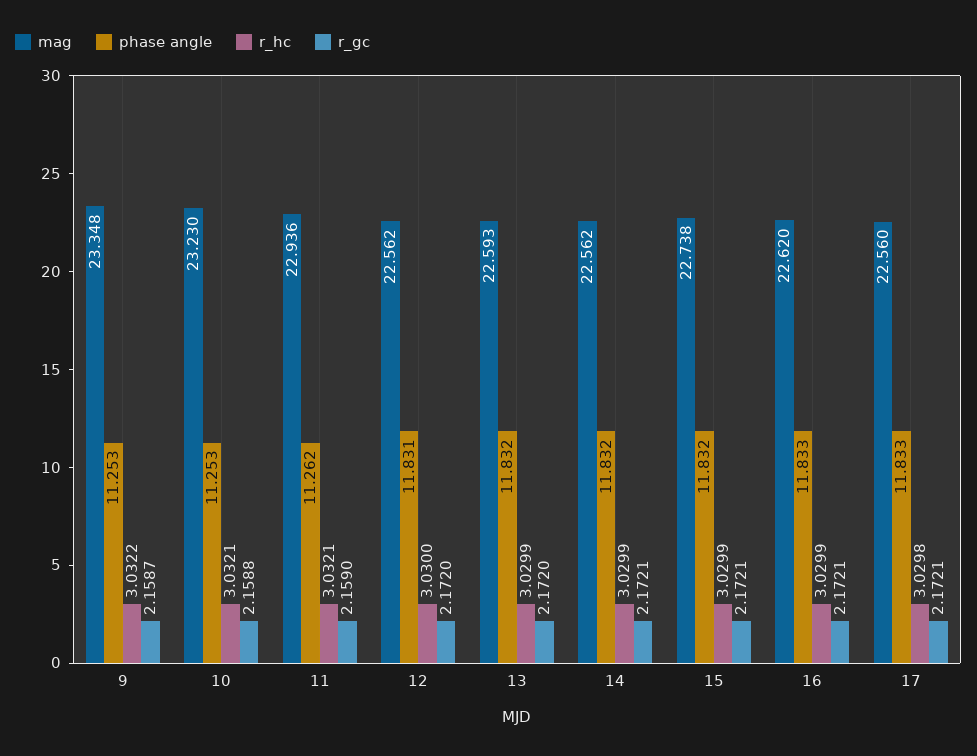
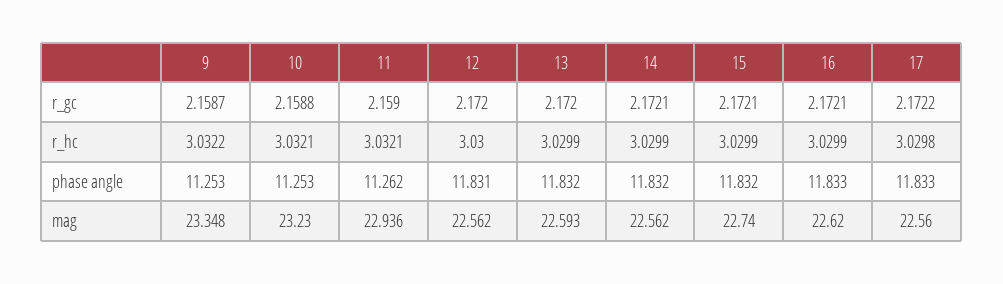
  {
    "mag": {
      "9": 23.348,
      "10": 23.23,
      "11": 22.936,
      "12": 22.562,
      "13": 22.593,
      "14": 22.562,
-     "15": 22.738,
+     "15": 22.74,
      "16": 22.62,
      "17": 22.56
    },
    "phase angle": {
      "9": 11.253,
      "10": 11.253,
      "11": 11.262,
      "12": 11.831,
      "13": 11.832,
      "14": 11.832,
      "15": 11.832,
      "16": 11.833,
      "17": 11.833
    },
    "r_hc": {
      "9": 3.0322,
      "10": 3.0321,
      "11": 3.0321,
      "12": 3.03,
      "13": 3.0299,
      "14": 3.0299,
      "15": 3.0299,
      "16": 3.0299,
      "17": 3.0298
    },
    "r_gc": {
      "9": 2.1587,
      "10": 2.1588,
      "11": 2.159,
      "12": 2.172,
      "13": 2.172,
      "14": 2.1721,
      "15": 2.1721,
      "16": 2.1721,
-     "17": 2.1721
+     "17": 2.1722
    }
  }

